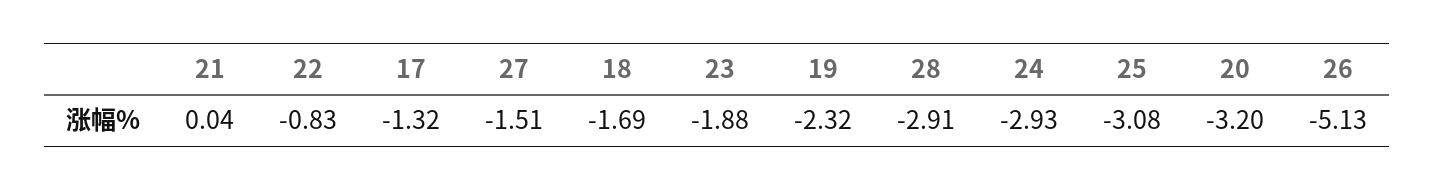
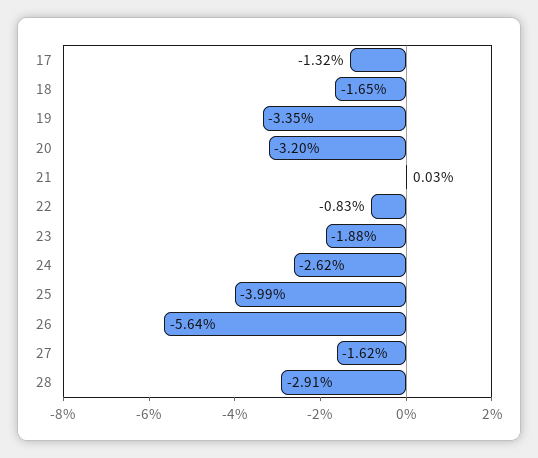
  {
-   "21": 0.04,
+   "21": 0.03,
    "22": -0.83,
    "17": -1.32,
-   "27": -1.51,
+   "27": -1.62,
-   "18": -1.69,
+   "18": -1.65,
    "23": -1.88,
-   "19": -2.32,
+   "19": -3.35,
    "28": -2.91,
-   "24": -2.93,
+   "24": -2.62,
-   "25": -3.08,
+   "25": -3.99,
    "20": -3.2,
-   "26": -5.13
+   "26": -5.64
  }

